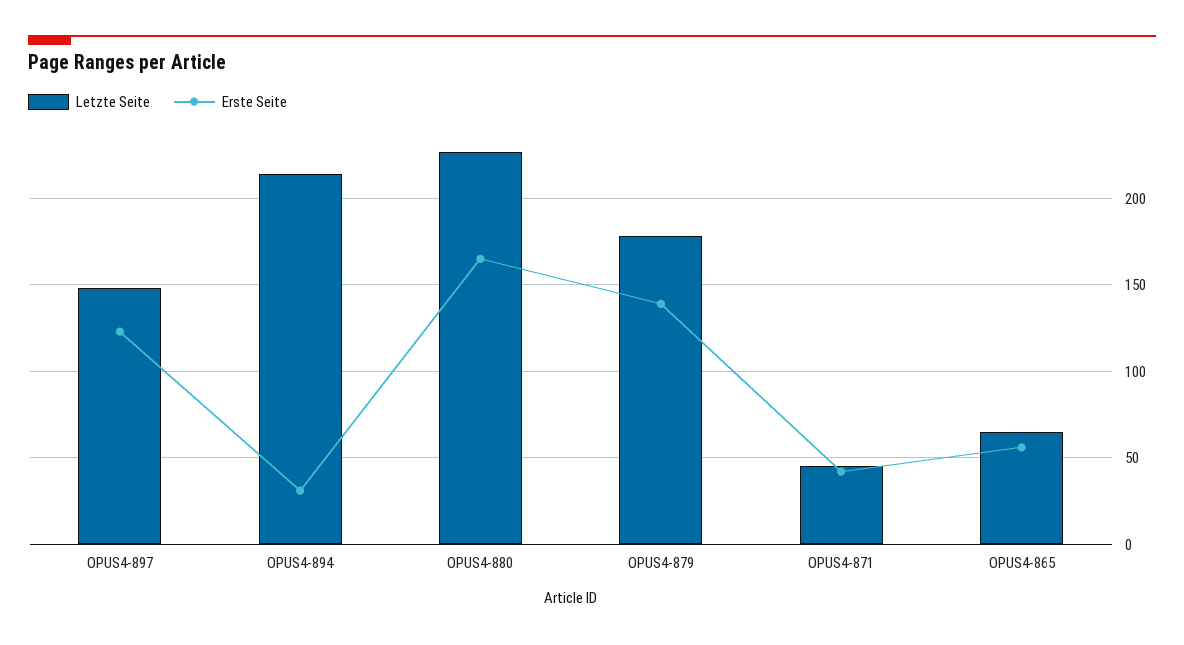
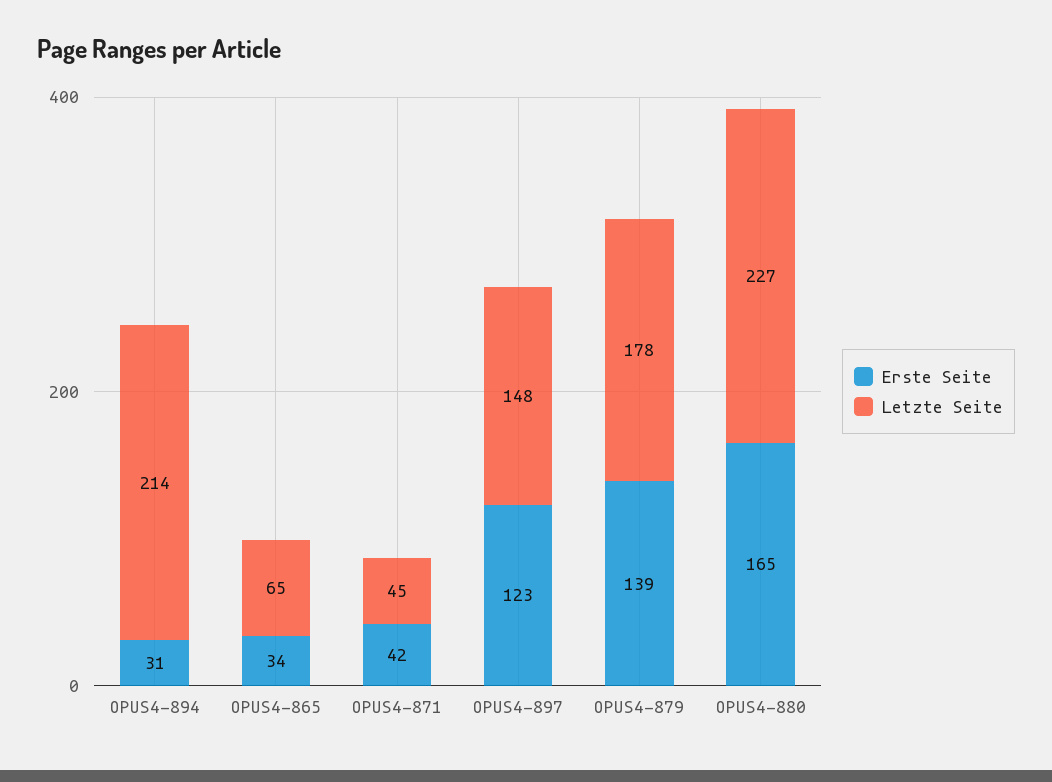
  {
    "Letzte Seite": {
      "OPUS4-897": 148,
      "OPUS4-894": 214,
      "OPUS4-880": 227,
      "OPUS4-879": 178,
      "OPUS4-871": 45,
      "OPUS4-865": 65
    },
    "Erste Seite": {
      "OPUS4-897": 123,
      "OPUS4-894": 31,
      "OPUS4-880": 165,
      "OPUS4-879": 139,
      "OPUS4-871": 42,
-     "OPUS4-865": 55
+     "OPUS4-865": 34
    }
  }

